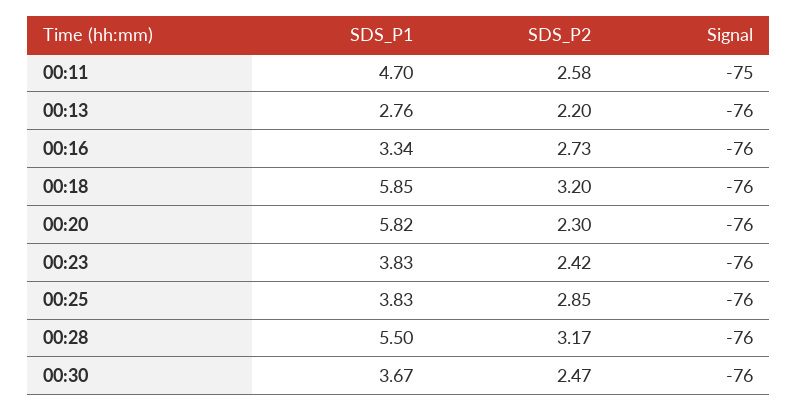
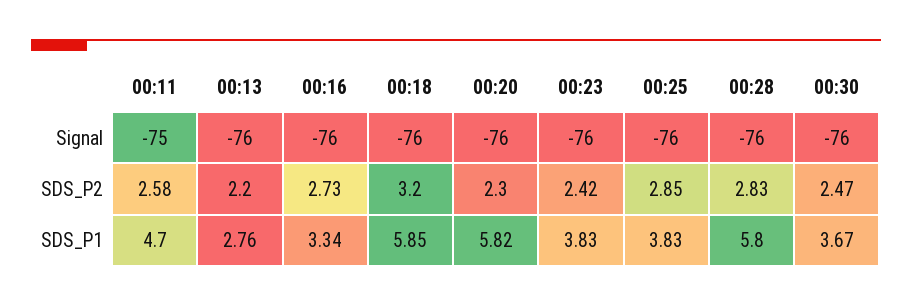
  {
    "SDS_P1": {
      "00:11": 4.7,
      "00:13": 2.76,
      "00:16": 3.34,
      "00:18": 5.85,
      "00:20": 5.82,
      "00:23": 3.83,
      "00:25": 3.83,
-     "00:28": 5.5,
+     "00:28": 5.8,
      "00:30": 3.67
    },
    "SDS_P2": {
      "00:11": 2.58,
      "00:13": 2.2,
      "00:16": 2.73,
      "00:18": 3.2,
      "00:20": 2.3,
      "00:23": 2.42,
      "00:25": 2.85,
-     "00:28": 3.17,
+     "00:28": 2.83,
      "00:30": 2.47
    },
    "Signal": {
      "00:11": -75,
      "00:13": -76,
      "00:16": -76,
      "00:18": -76,
      "00:20": -76,
      "00:23": -76,
      "00:25": -76,
      "00:28": -76,
      "00:30": -76
    }
  }

